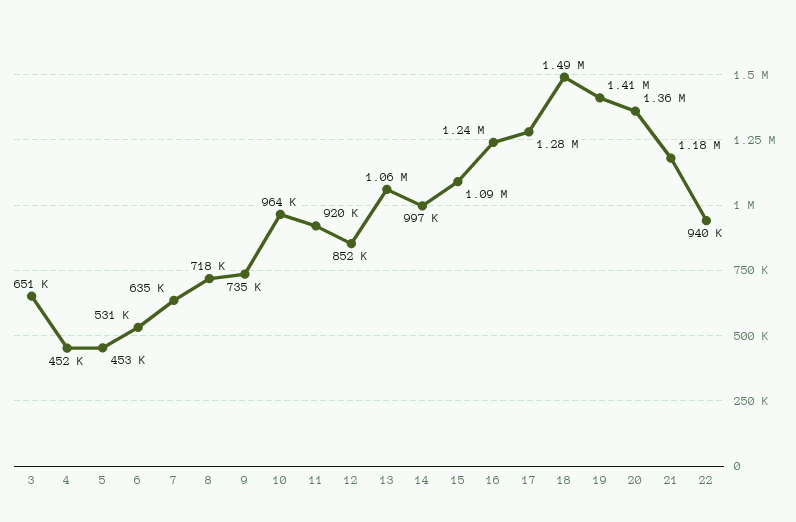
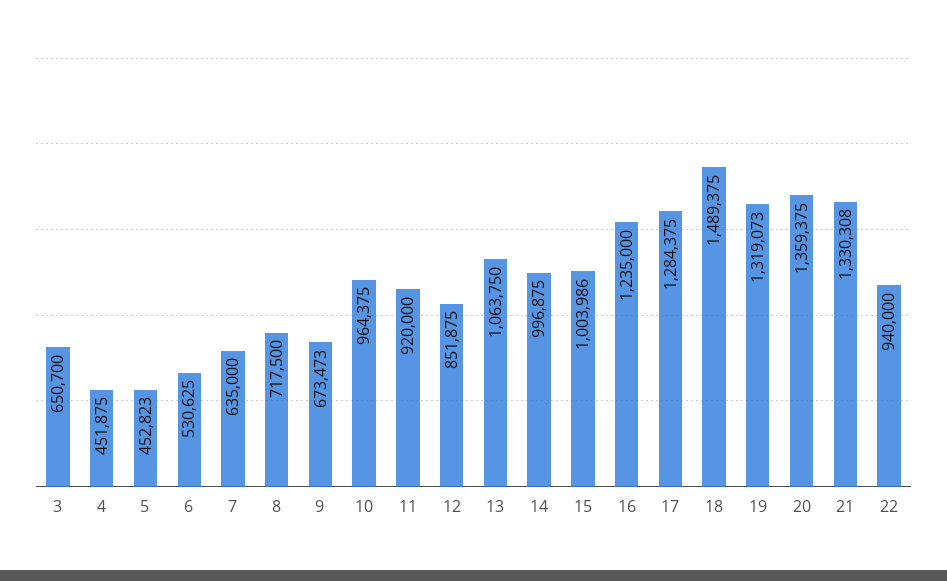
  {
    "3": 650700,
    "4": 451875,
    "5": 452823,
    "6": 530625,
    "7": 635000,
    "8": 717500,
-   "9": 735000,
+   "9": 673473,
    "10": 964375,
    "11": 920000,
    "12": 851875,
    "13": 1063750,
    "14": 996875,
-   "15": 1090000,
+   "15": 1003986,
    "16": 1235000,
    "17": 1284375,
    "18": 1489375,
-   "19": 1410000,
+   "19": 1319073,
    "20": 1359375,
-   "21": 1180000,
+   "21": 1330308,
    "22": 940000
  }

